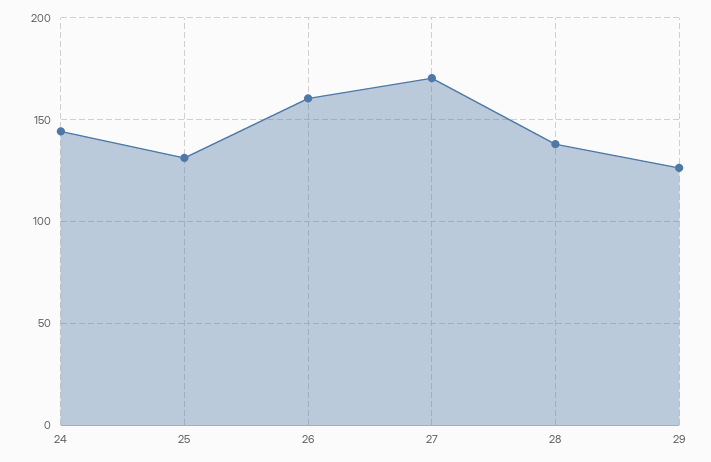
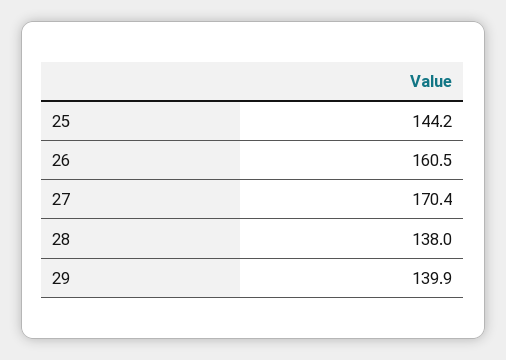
  {
-   "24": 145,
-   "25": 130,
+   "25": 144.2,
    "26": 160.5,
    "27": 170.4,
    "28": 138,
-   "29": 125
+   "29": 139.9
  }

